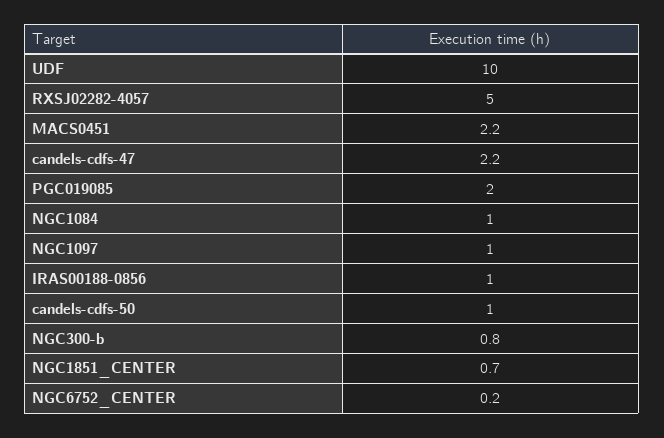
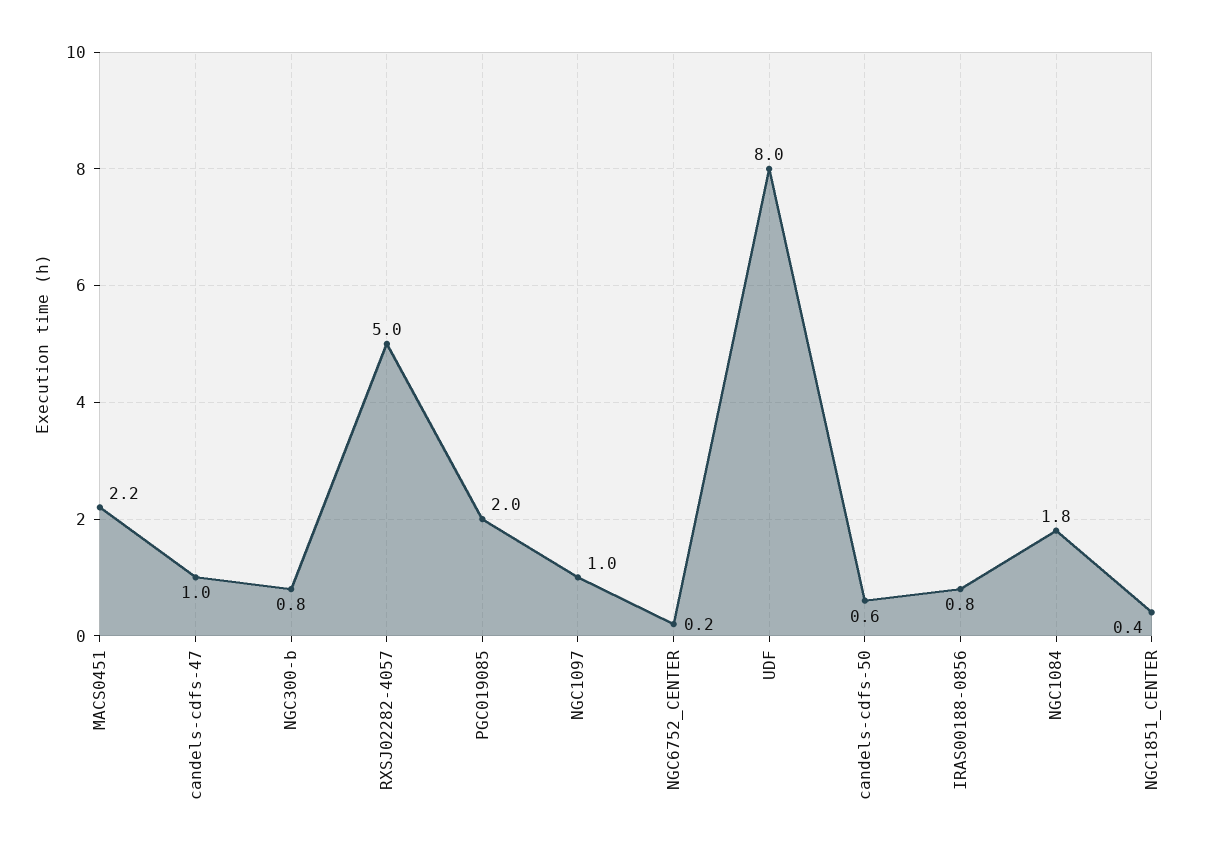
  {
-   "UDF": 10,
+   "UDF": 8,
    "RXSJ02282-4057": 5,
    "MACS0451": 2.2,
-   "candels-cdfs-47": 2.2,
+   "candels-cdfs-47": 1,
    "PGC019085": 2,
-   "NGC1084": 1,
+   "NGC1084": 1.8,
    "NGC1097": 1,
-   "IRAS00188-0856": 1,
+   "IRAS00188-0856": 0.8,
-   "candels-cdfs-50": 1,
+   "candels-cdfs-50": 0.6,
    "NGC300-b": 0.8,
-   "NGC1851_CENTER": 0.7,
+   "NGC1851_CENTER": 0.4,
    "NGC6752_CENTER": 0.2
  }

